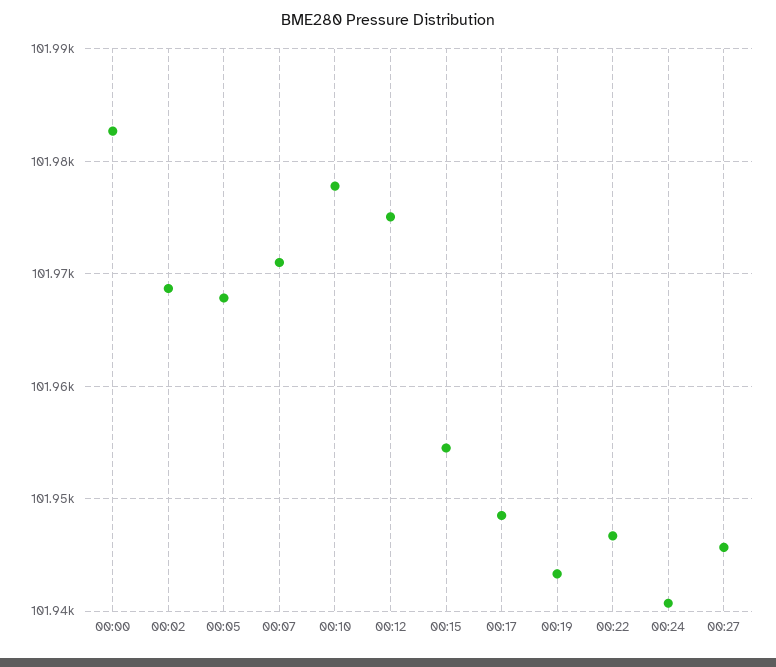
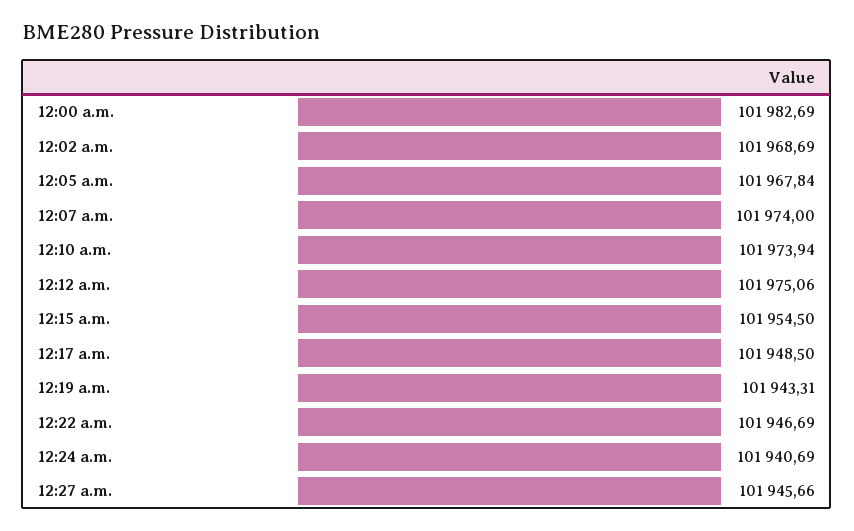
  {
    "00:00": 101982.69,
    "00:02": 101968.69,
    "00:05": 101967.84,
-   "00:07": 101971,
+   "00:07": 101974,
-   "00:10": 101978,
+   "00:10": 101973.94,
    "00:12": 101975.06,
    "00:15": 101954.5,
    "00:17": 101948.5,
    "00:19": 101943.31,
    "00:22": 101946.69,
    "00:24": 101940.69,
    "00:27": 101945.66
  }

